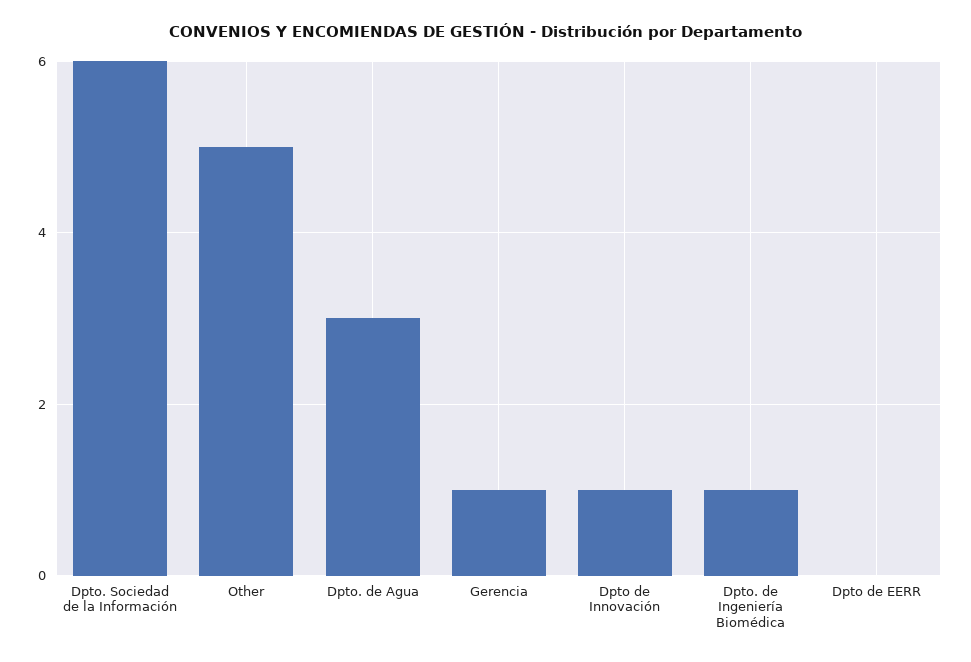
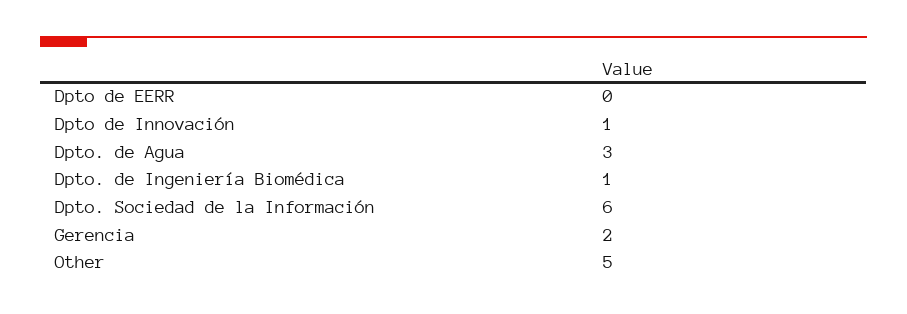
  {
    "Dpto. Sociedad de la Información": 6,
    "Other": 5,
    "Dpto. de Agua": 3,
-   "Gerencia": 1,
+   "Gerencia": 2,
    "Dpto de Innovación": 1,
    "Dpto. de Ingeniería Biomédica": 1,
    "Dpto de EERR": 0
  }

